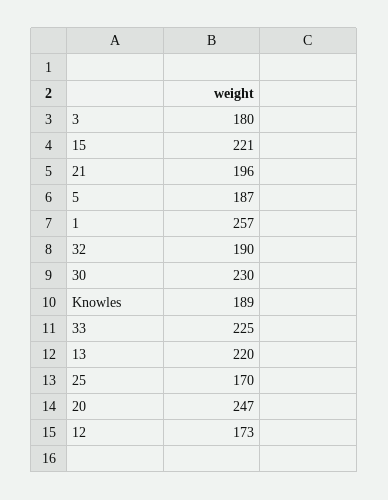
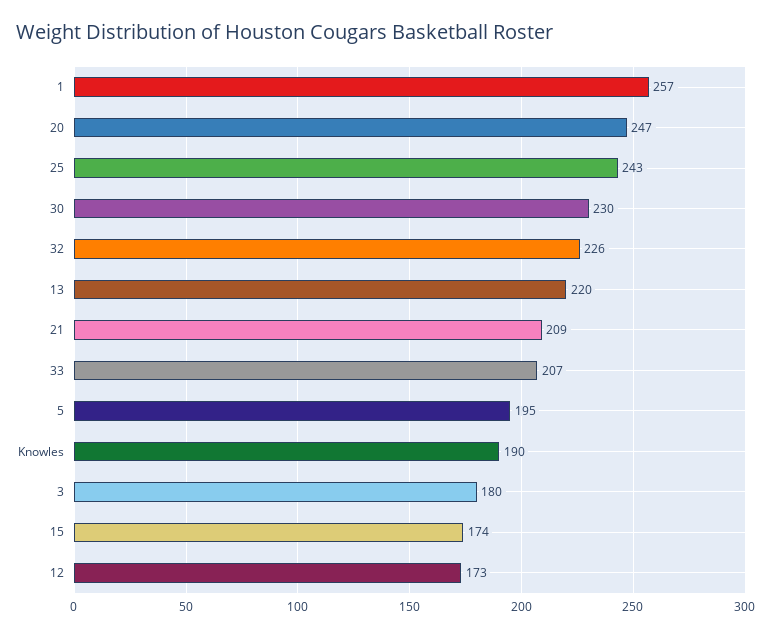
  {
    "3": 180,
-   "15": 221,
+   "15": 174,
-   "21": 196,
+   "21": 209,
-   "5": 187,
+   "5": 195,
    "1": 257,
-   "32": 190,
+   "32": 226,
    "30": 230,
-   "Knowles": 189,
+   "Knowles": 190,
-   "33": 225,
+   "33": 207,
    "13": 220,
-   "25": 170,
+   "25": 243,
    "20": 247,
    "12": 173
  }

